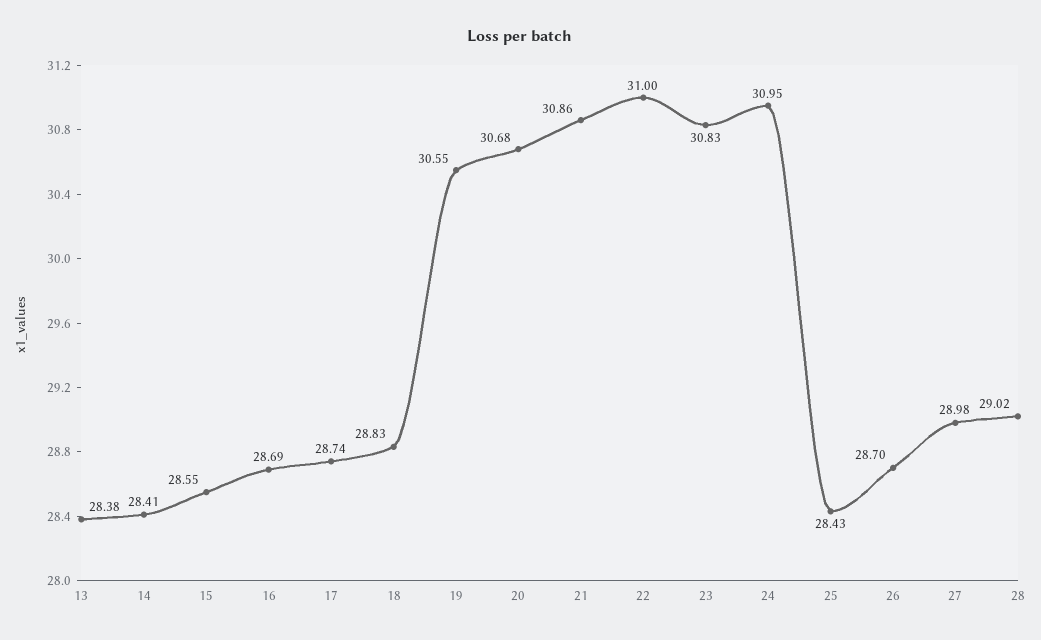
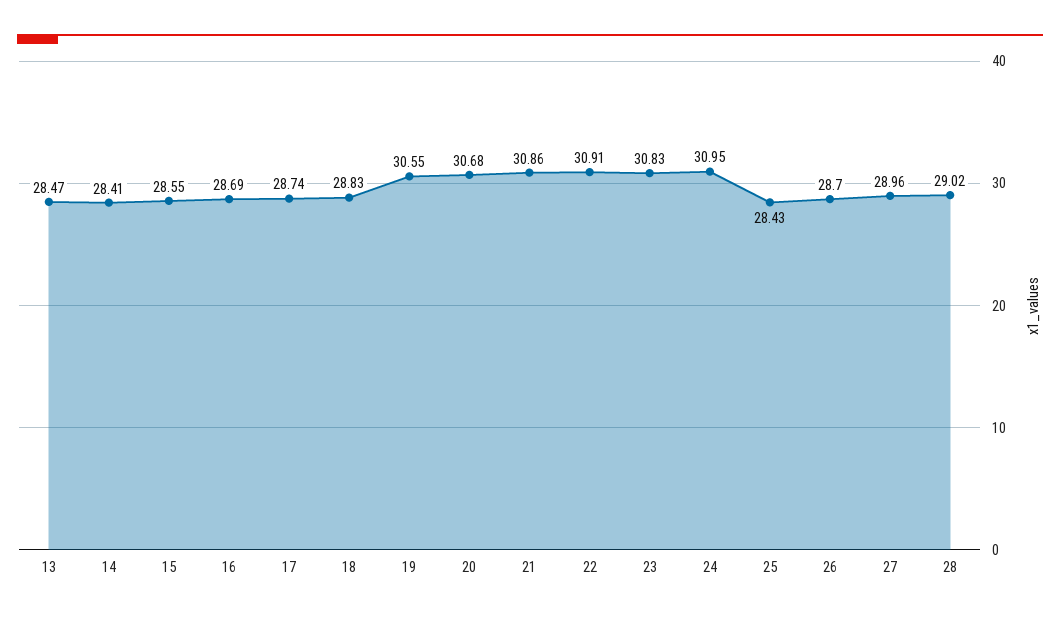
  {
-   "13": 28.38,
+   "13": 28.47,
    "14": 28.41,
    "15": 28.55,
    "16": 28.69,
    "17": 28.74,
    "18": 28.83,
    "19": 30.55,
    "20": 30.68,
    "21": 30.86,
-   "22": 31,
+   "22": 30.91,
    "23": 30.83,
    "24": 30.95,
    "25": 28.43,
    "26": 28.7,
-   "27": 28.98,
+   "27": 28.96,
    "28": 29.02
  }

